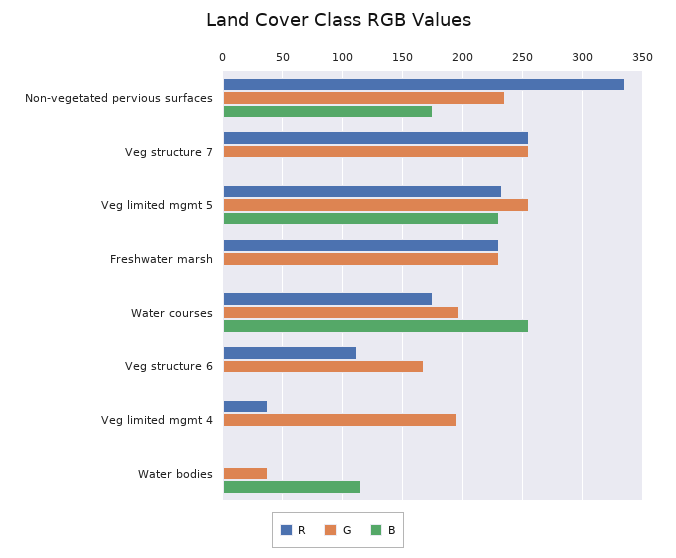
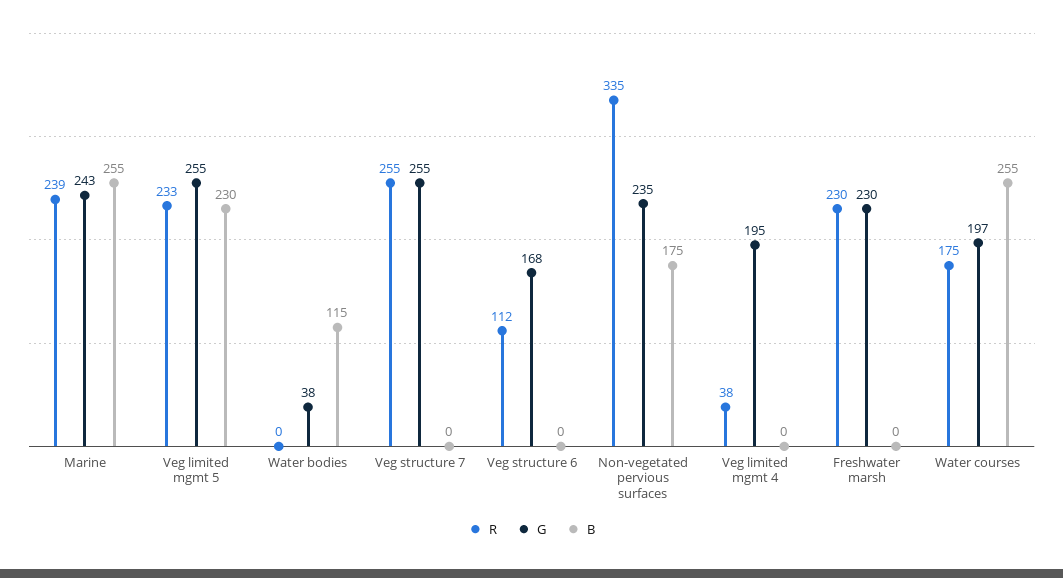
  {
    "R": {
      "Non-vegetated pervious surfaces": 335,
      "Veg structure 7": 255,
      "Veg limited mgmt 5": 233,
      "Freshwater marsh": 230,
      "Water courses": 175,
      "Veg structure 6": 112,
      "Veg limited mgmt 4": 38,
-     "Water bodies": 0
+     "Water bodies": 0,
+     "Marine": 239
    },
    "G": {
      "Non-vegetated pervious surfaces": 235,
      "Veg structure 7": 255,
      "Veg limited mgmt 5": 255,
      "Freshwater marsh": 230,
      "Water courses": 197,
      "Veg structure 6": 168,
      "Veg limited mgmt 4": 195,
-     "Water bodies": 38
+     "Water bodies": 38,
+     "Marine": 243
    },
    "B": {
      "Non-vegetated pervious surfaces": 175,
      "Veg structure 7": 0,
      "Veg limited mgmt 5": 230,
      "Freshwater marsh": 0,
      "Water courses": 255,
      "Veg structure 6": 0,
      "Veg limited mgmt 4": 0,
-     "Water bodies": 115
+     "Water bodies": 115,
+     "Marine": 255
    }
  }

